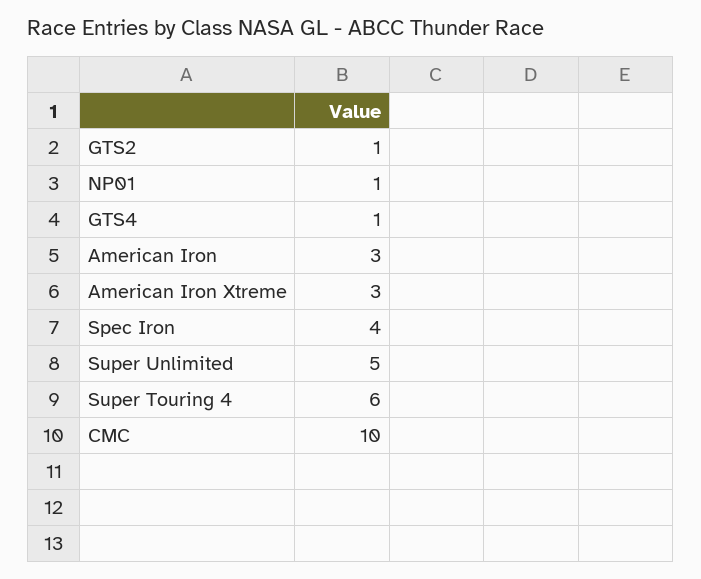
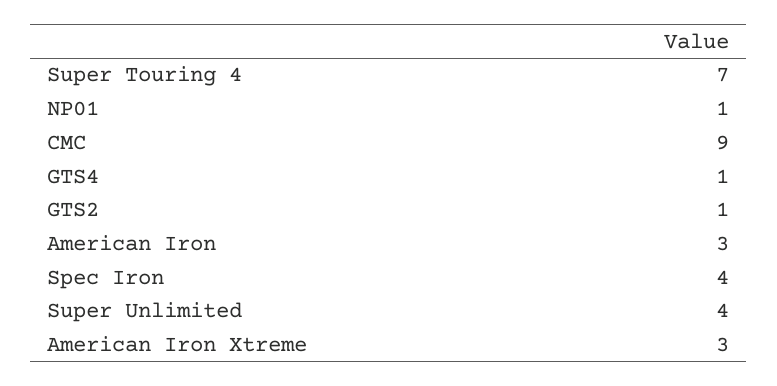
  {
    "GTS2": 1,
    "NP01": 1,
    "GTS4": 1,
    "American Iron": 3,
    "American Iron Xtreme": 3,
    "Spec Iron": 4,
-   "Super Unlimited": 5,
+   "Super Unlimited": 4,
-   "Super Touring 4": 6,
+   "Super Touring 4": 7,
-   "CMC": 10
+   "CMC": 9
  }

